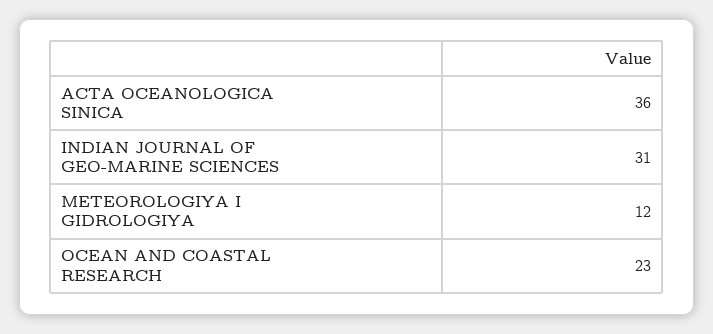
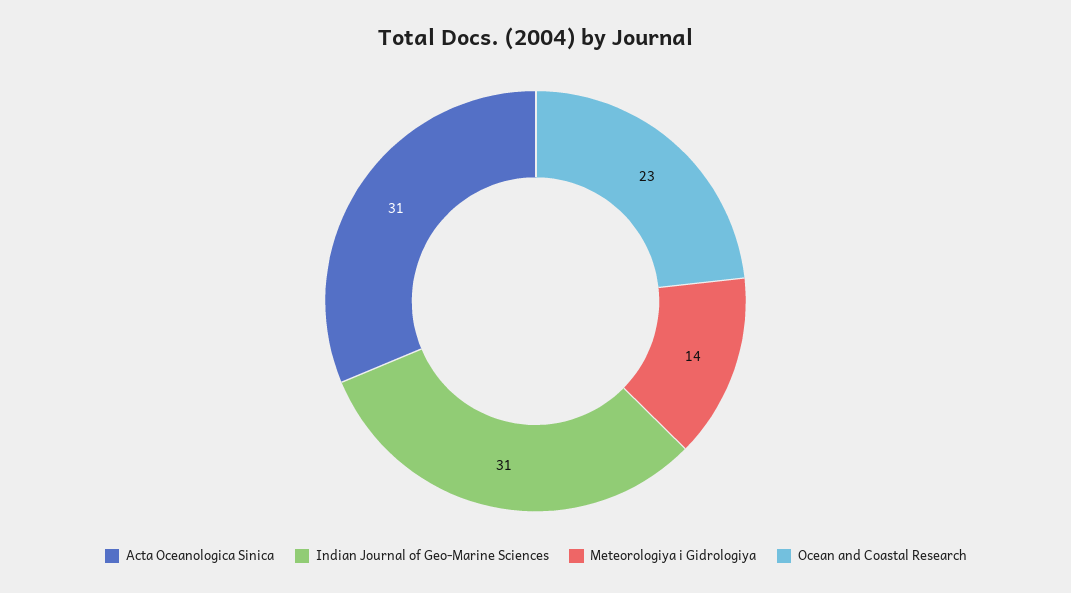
  {
-   "ACTA OCEANOLOGICA SINICA": 36,
+   "ACTA OCEANOLOGICA SINICA": 31,
    "INDIAN JOURNAL OF GEO-MARINE SCIENCES": 31,
-   "METEOROLOGIYA I GIDROLOGIYA": 12,
+   "METEOROLOGIYA I GIDROLOGIYA": 14,
    "OCEAN AND COASTAL RESEARCH": 23
  }

